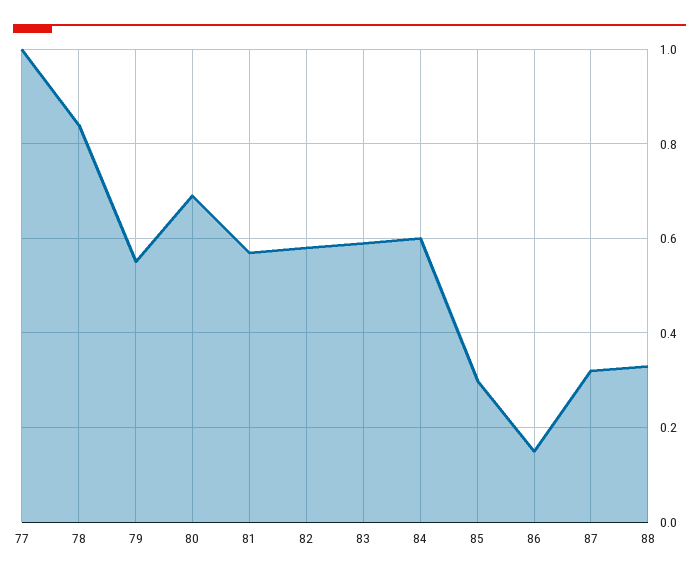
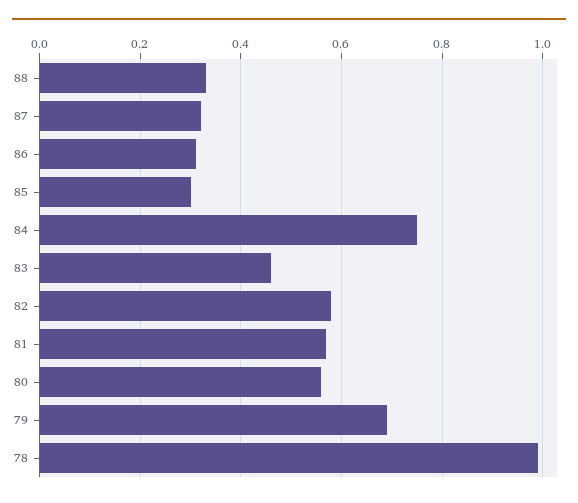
  {
-   "77": 1,
-   "78": 0.85,
+   "78": 1,
-   "79": 0.55,
+   "79": 0.7,
-   "80": 0.7,
+   "80": 0.55,
    "81": 0.55,
    "82": 0.6,
-   "83": 0.6,
+   "83": 0.45,
-   "84": 0.6,
+   "84": 0.75,
    "85": 0.3,
-   "86": 0.15,
+   "86": 0.3,
    "87": 0.3,
    "88": 0.35
  }

